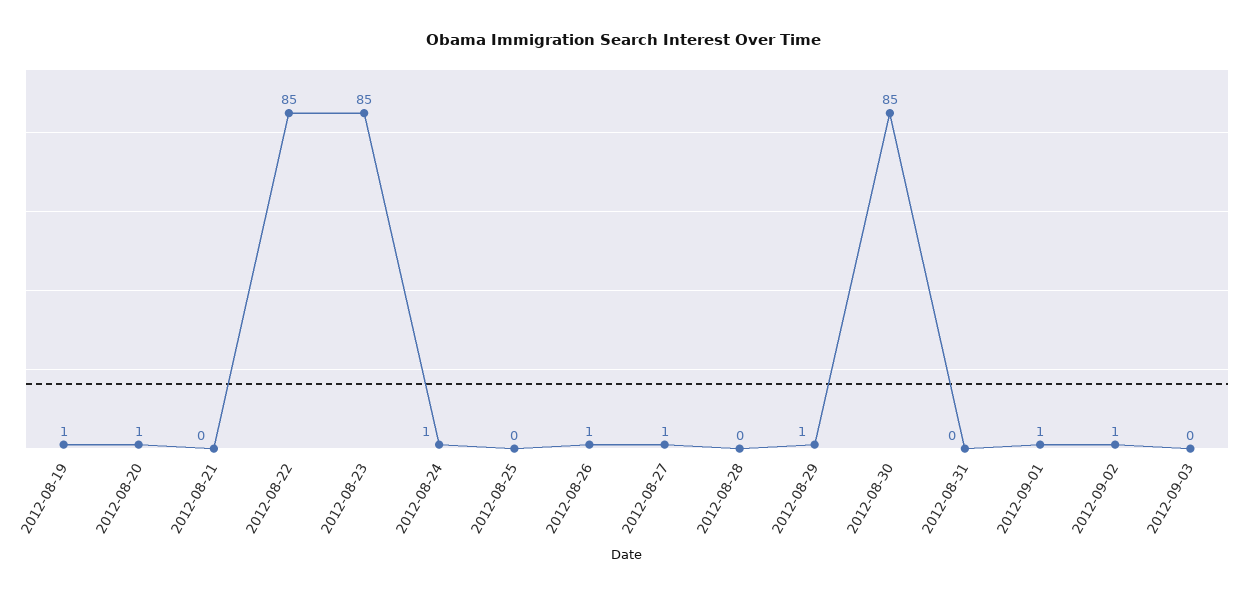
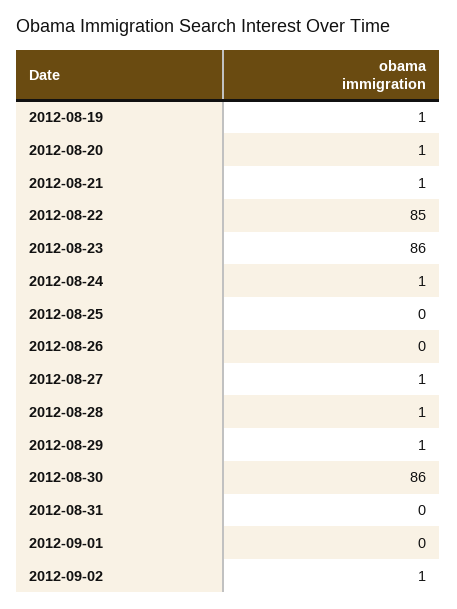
  {
    "2012-08-19": 1,
    "2012-08-20": 1,
-   "2012-08-21": 0,
+   "2012-08-21": 1,
    "2012-08-22": 85,
-   "2012-08-23": 85,
+   "2012-08-23": 86,
    "2012-08-24": 1,
    "2012-08-25": 0,
-   "2012-08-26": 1,
+   "2012-08-26": 0,
    "2012-08-27": 1,
-   "2012-08-28": 0,
+   "2012-08-28": 1,
    "2012-08-29": 1,
-   "2012-08-30": 85,
+   "2012-08-30": 86,
    "2012-08-31": 0,
-   "2012-09-01": 1,
+   "2012-09-01": 0,
-   "2012-09-02": 1,
+   "2012-09-02": 1
-   "2012-09-03": 0
  }

